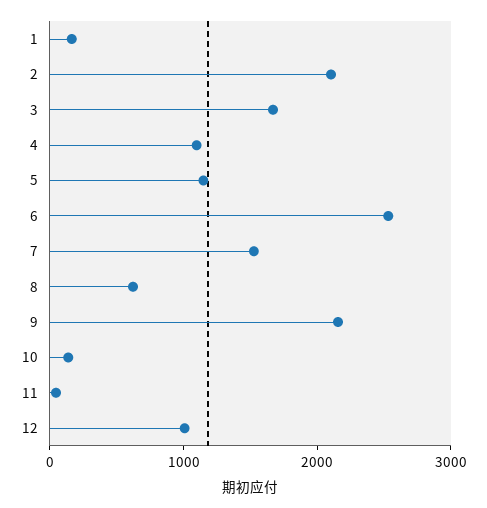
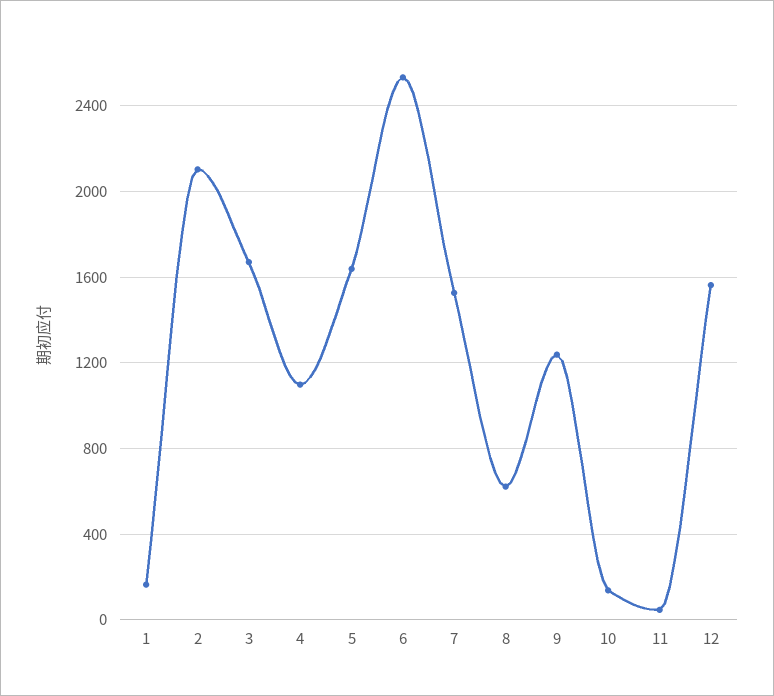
  {
    "1": 150,
    "2": 2100,
    "3": 1650,
    "4": 1100,
-   "5": 1200,
+   "5": 1650,
    "6": 2550,
    "7": 1550,
    "8": 600,
-   "9": 2200,
+   "9": 1250,
    "10": 150,
    "11": 50,
-   "12": 1000
+   "12": 1550
  }

